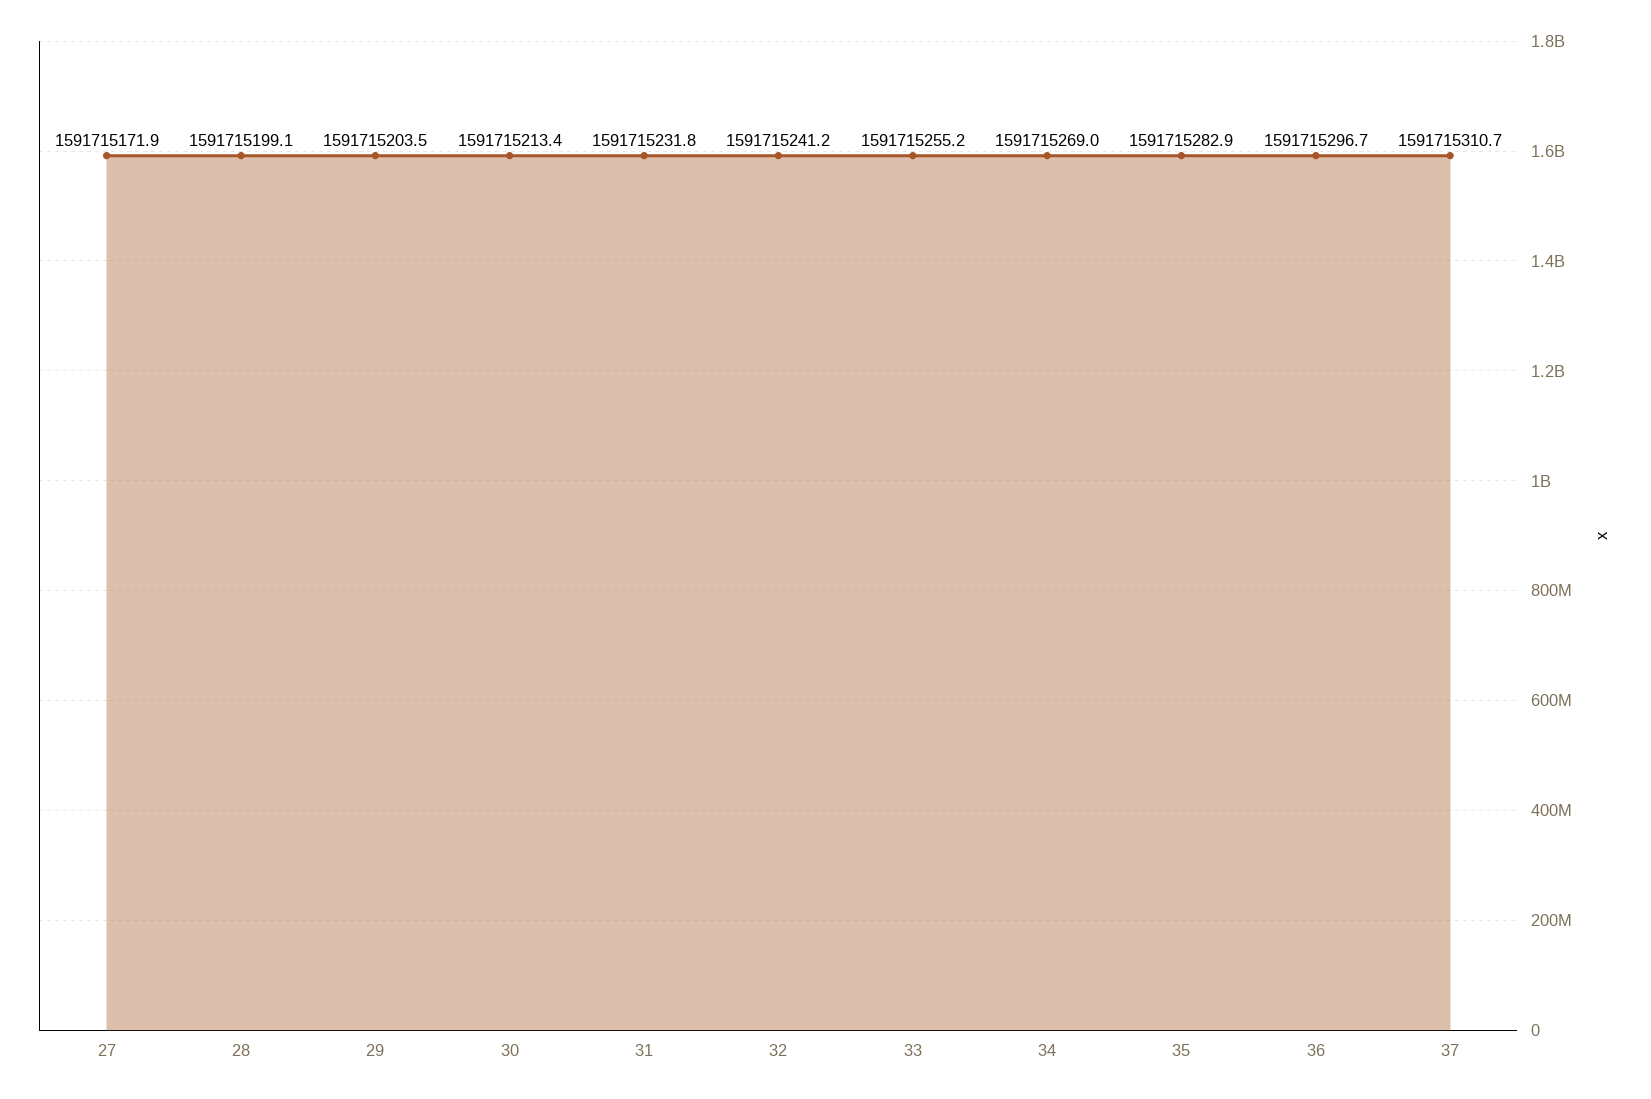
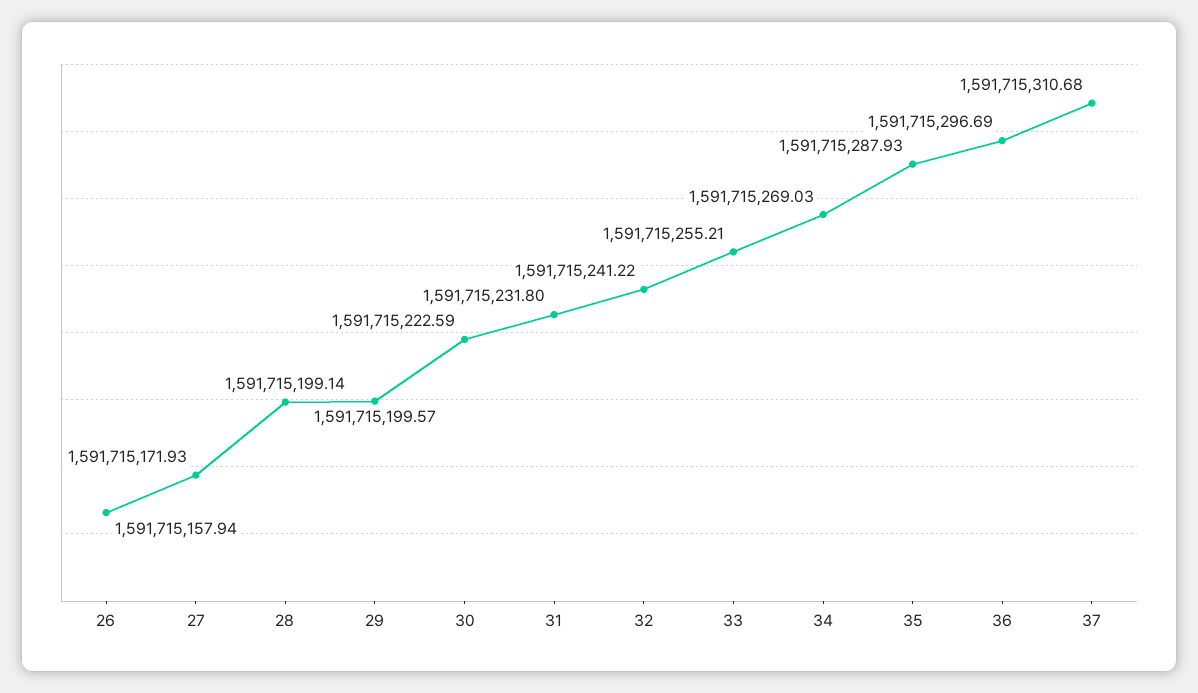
  {
    "27": 1591715171.93,
    "28": 1591715199.14,
-   "29": 1591715203.5,
+   "29": 1591715199.57,
-   "30": 1591715213.4,
+   "30": 1591715222.59,
    "31": 1591715231.8,
    "32": 1591715241.22,
    "33": 1591715255.21,
    "34": 1591715269.03,
-   "35": 1591715282.9,
+   "35": 1591715287.93,
    "36": 1591715296.69,
-   "37": 1591715310.68
+   "37": 1591715310.68,
+   "26": 1591715157.94
  }

